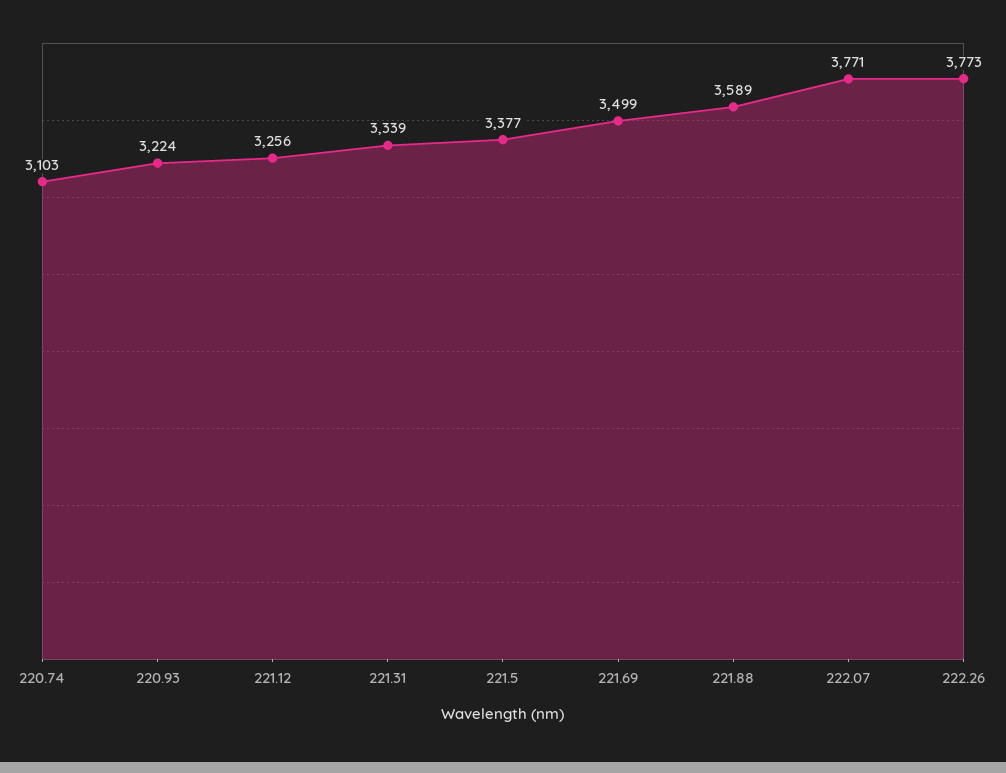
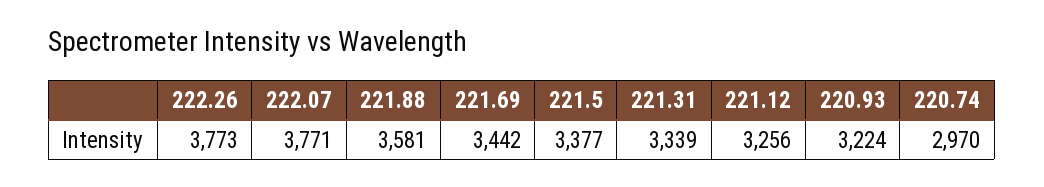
  {
-   "220.74": 3103,
+   "220.74": 2970,
    "220.93": 3224,
    "221.12": 3256,
    "221.31": 3339,
    "221.5": 3377,
-   "221.69": 3499,
+   "221.69": 3442,
-   "221.88": 3589,
+   "221.88": 3581,
    "222.07": 3771,
    "222.26": 3773
  }

